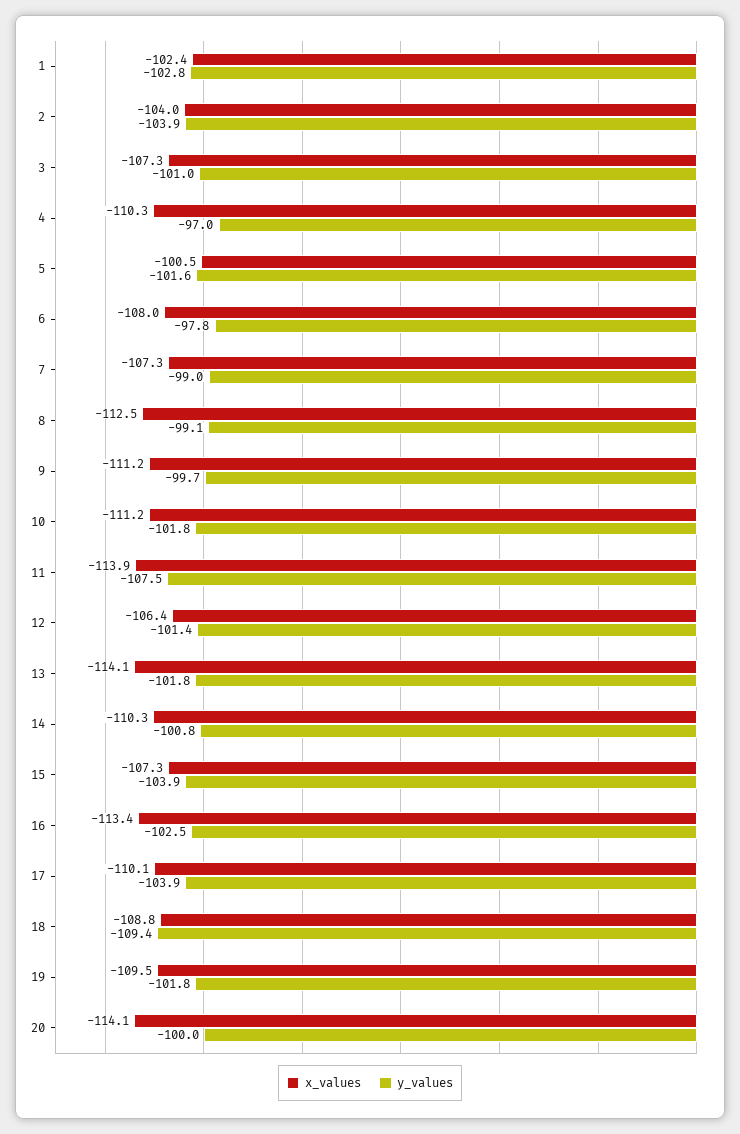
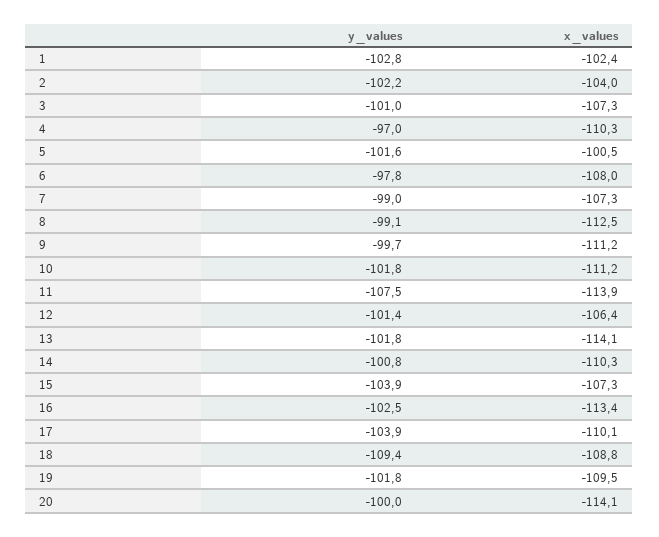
  {
    "x_values": {
      "1": -102.4,
      "2": -104,
      "3": -107.3,
      "4": -110.3,
      "5": -100.5,
      "6": -108,
      "7": -107.3,
      "8": -112.5,
      "9": -111.2,
      "10": -111.2,
      "11": -113.9,
      "12": -106.4,
      "13": -114.1,
      "14": -110.3,
      "15": -107.3,
      "16": -113.4,
      "17": -110.1,
      "18": -108.8,
      "19": -109.5,
      "20": -114.1
    },
    "y_values": {
      "1": -102.8,
-     "2": -103.9,
+     "2": -102.2,
      "3": -101,
      "4": -97,
      "5": -101.6,
      "6": -97.8,
      "7": -99,
      "8": -99.1,
      "9": -99.7,
      "10": -101.8,
      "11": -107.5,
      "12": -101.4,
      "13": -101.8,
      "14": -100.8,
      "15": -103.9,
      "16": -102.5,
      "17": -103.9,
      "18": -109.4,
      "19": -101.8,
      "20": -100
    }
  }

